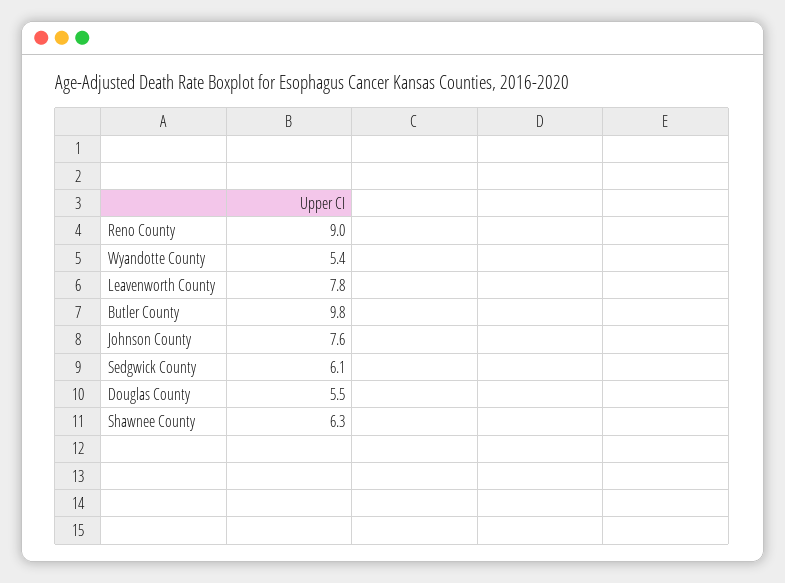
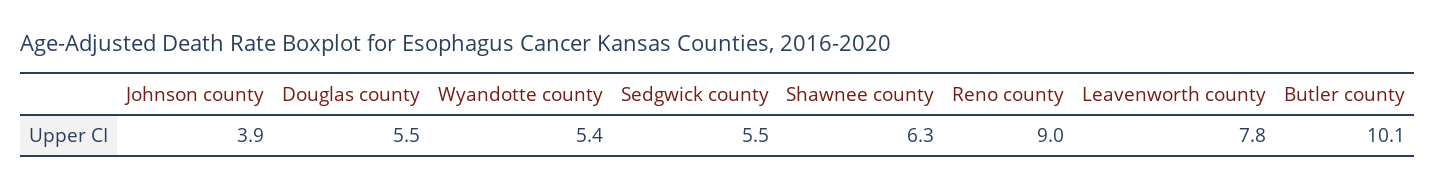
  {
    "Reno County": 9,
    "Wyandotte County": 5.4,
    "Leavenworth County": 7.8,
-   "Butler County": 9.8,
+   "Butler County": 10.1,
-   "Johnson County": 7.6,
+   "Johnson County": 3.9,
-   "Sedgwick County": 6.1,
+   "Sedgwick County": 5.5,
    "Douglas County": 5.5,
    "Shawnee County": 6.3
  }

